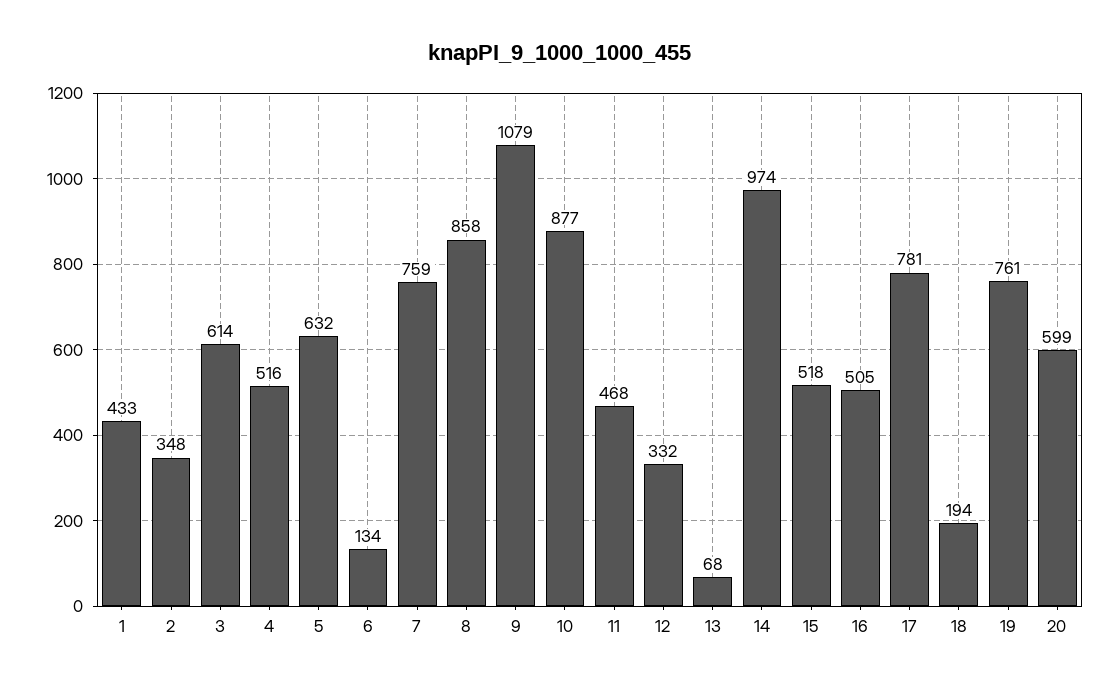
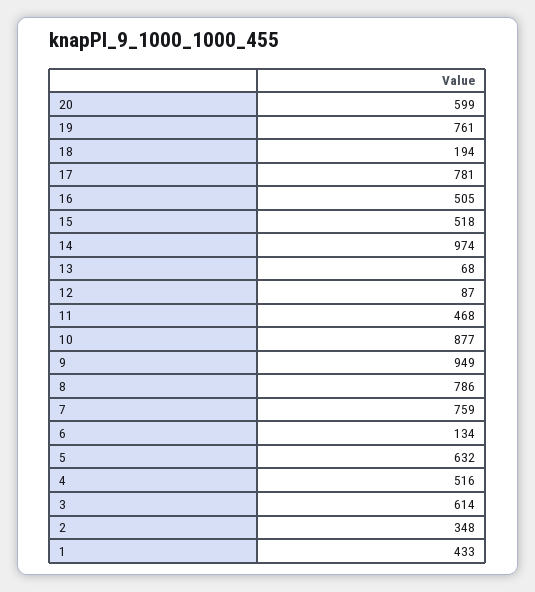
  {
    "1": 433,
    "2": 348,
    "3": 614,
    "4": 516,
    "5": 632,
    "6": 134,
    "7": 759,
-   "8": 858,
+   "8": 786,
-   "9": 1079,
+   "9": 949,
    "10": 877,
    "11": 468,
-   "12": 332,
+   "12": 87,
    "13": 68,
    "14": 974,
    "15": 518,
    "16": 505,
    "17": 781,
    "18": 194,
    "19": 761,
    "20": 599
  }

